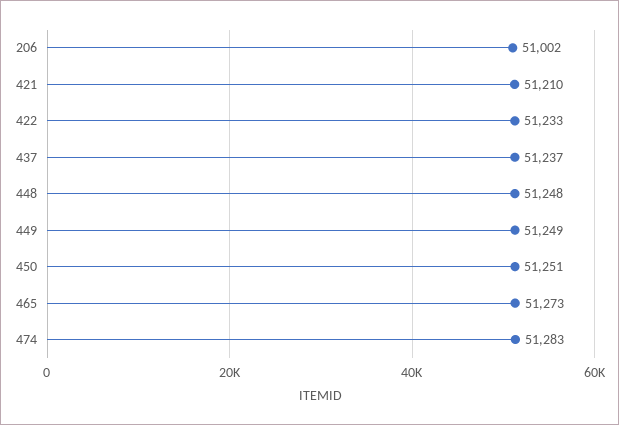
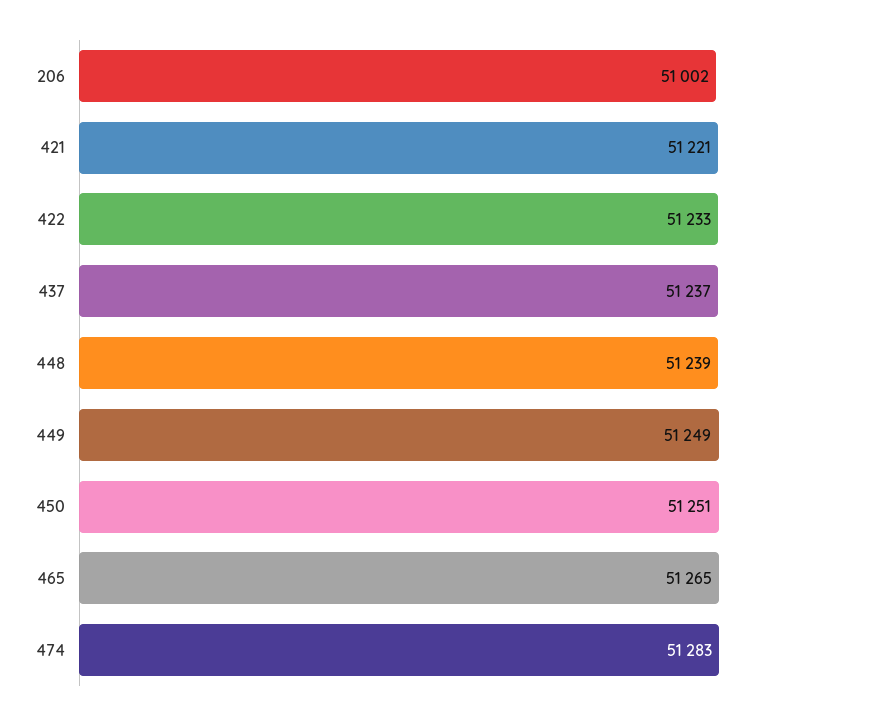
  {
    "206": 51002,
-   "421": 51210,
+   "421": 51221,
    "422": 51233,
    "437": 51237,
-   "448": 51248,
+   "448": 51239,
    "449": 51249,
    "450": 51251,
-   "465": 51273,
+   "465": 51265,
    "474": 51283
  }

